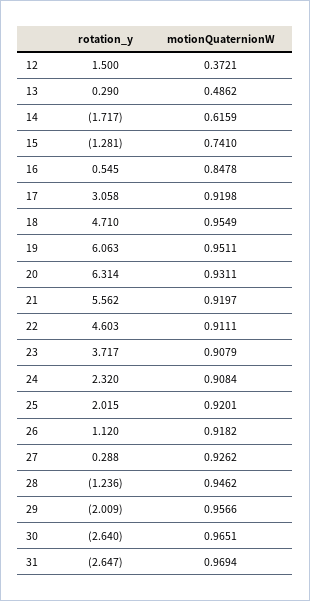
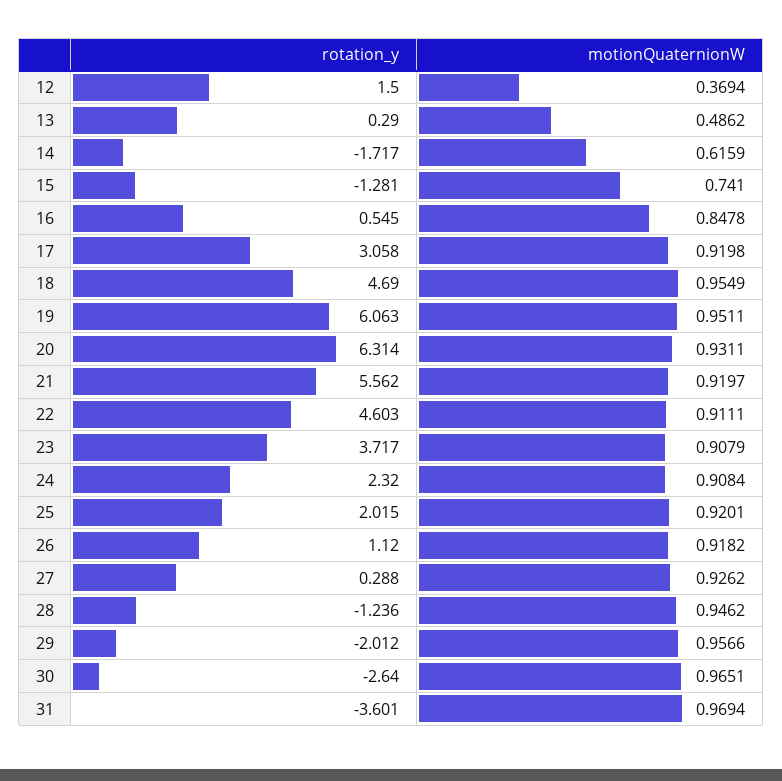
  {
    "rotation_y": {
      "12": 1.5,
      "13": 0.29,
      "14": -1.717,
      "15": -1.281,
      "16": 0.545,
      "17": 3.058,
-     "18": 4.71,
+     "18": 4.69,
      "19": 6.063,
      "20": 6.314,
      "21": 5.562,
      "22": 4.603,
      "23": 3.717,
      "24": 2.32,
      "25": 2.015,
      "26": 1.12,
      "27": 0.288,
      "28": -1.236,
-     "29": -2.009,
+     "29": -2.012,
      "30": -2.64,
-     "31": -2.647
+     "31": -3.601
    },
    "motionQuaternionW": {
-     "12": 0.3721,
+     "12": 0.3694,
      "13": 0.4862,
      "14": 0.6159,
      "15": 0.741,
      "16": 0.8478,
      "17": 0.9198,
      "18": 0.9549,
      "19": 0.9511,
      "20": 0.9311,
      "21": 0.9197,
      "22": 0.9111,
      "23": 0.9079,
      "24": 0.9084,
      "25": 0.9201,
      "26": 0.9182,
      "27": 0.9262,
      "28": 0.9462,
      "29": 0.9566,
      "30": 0.9651,
      "31": 0.9694
    }
  }

